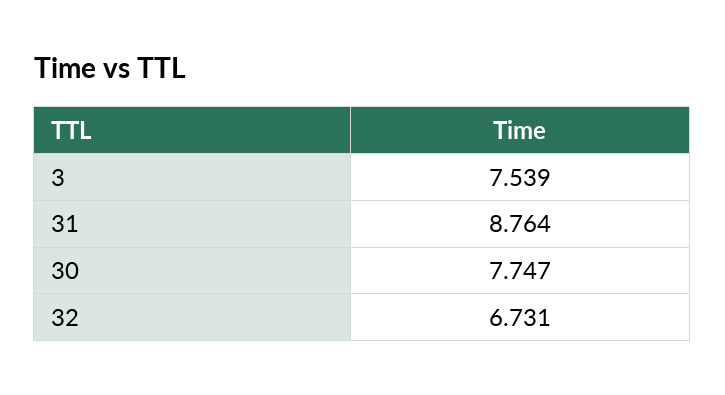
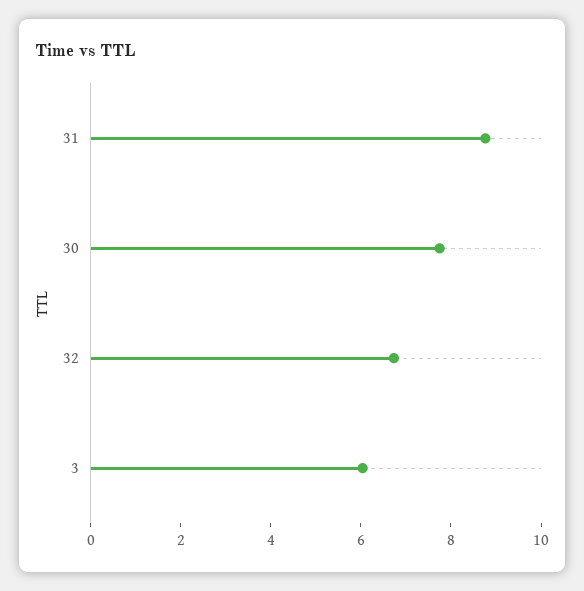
  {
-   "3": 7.539,
+   "3": 6,
    "31": 8.764,
    "30": 7.747,
    "32": 6.731
  }

